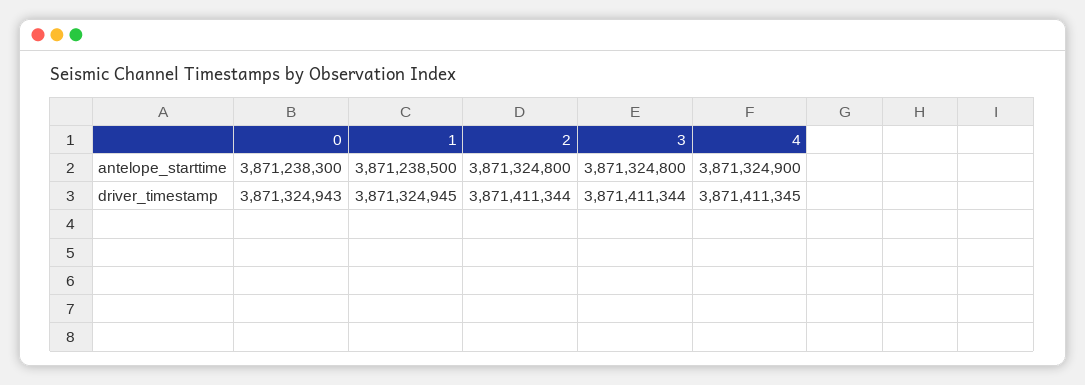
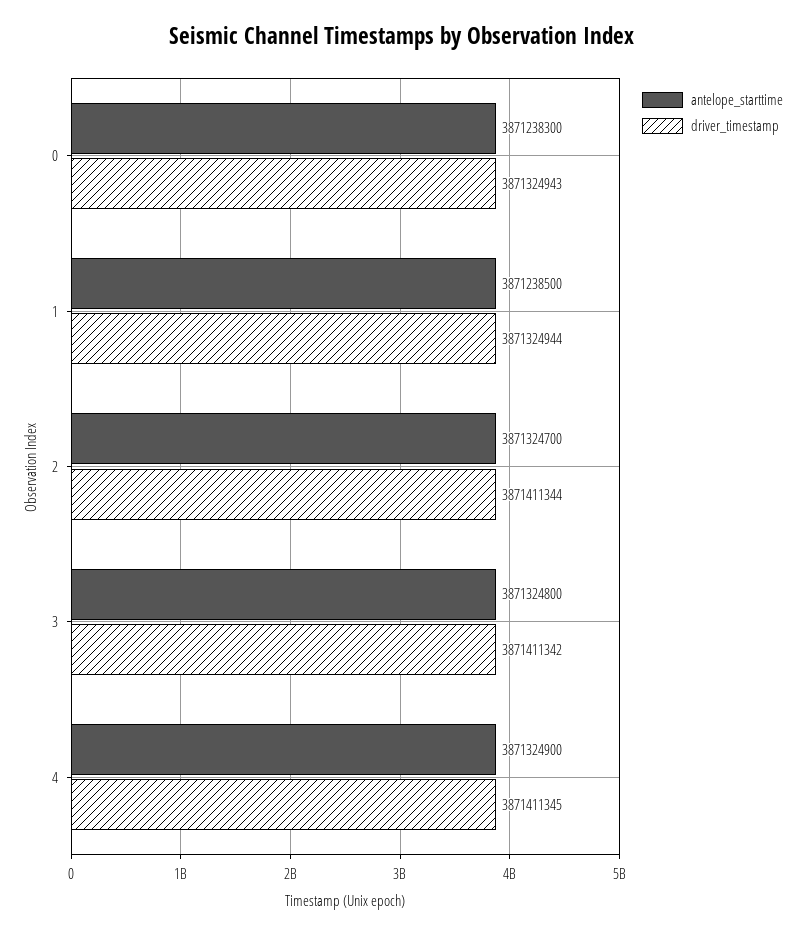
  {
    "antelope_starttime": {
      "0": 3871238300,
      "1": 3871238500,
-     "2": 3871324800,
+     "2": 3871324700,
      "3": 3871324800,
      "4": 3871324900
    },
    "driver_timestamp": {
      "0": 3871324943,
-     "1": 3871324945,
+     "1": 3871324944,
      "2": 3871411344,
-     "3": 3871411344,
+     "3": 3871411342,
      "4": 3871411345
    }
  }

